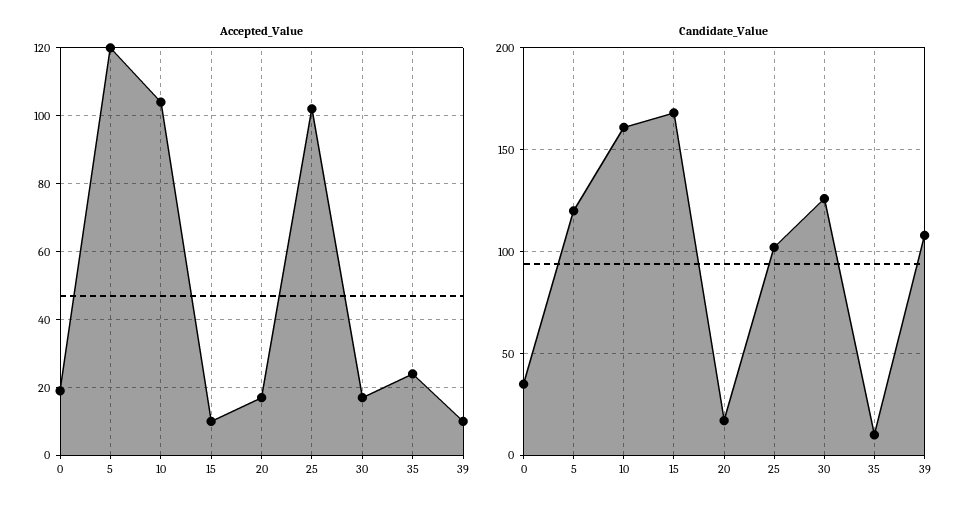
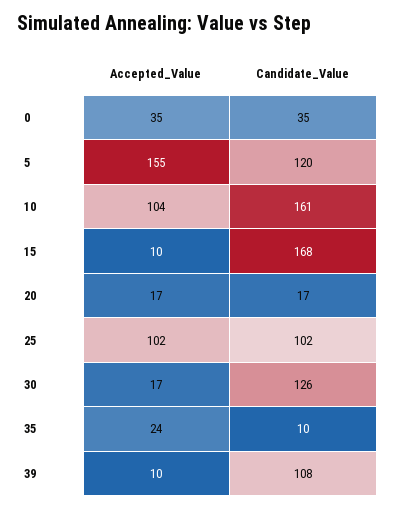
  {
    "Accepted_Value": {
-     "0": 20,
+     "0": 35,
-     "5": 120,
+     "5": 155,
      "10": 104,
      "15": 10,
      "20": 17,
      "25": 102,
      "30": 17,
      "35": 24,
      "39": 10
    },
    "Candidate_Value": {
      "0": 35,
      "5": 120,
      "10": 161,
      "15": 168,
      "20": 17,
      "25": 102,
      "30": 126,
      "35": 10,
      "39": 108
    }
  }

